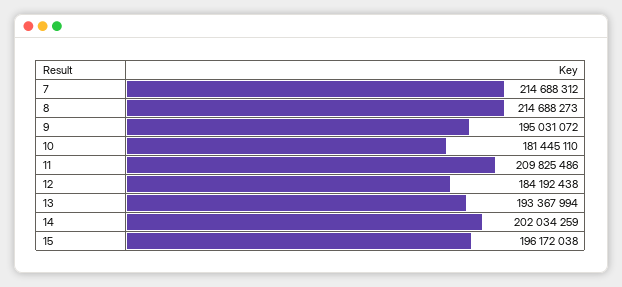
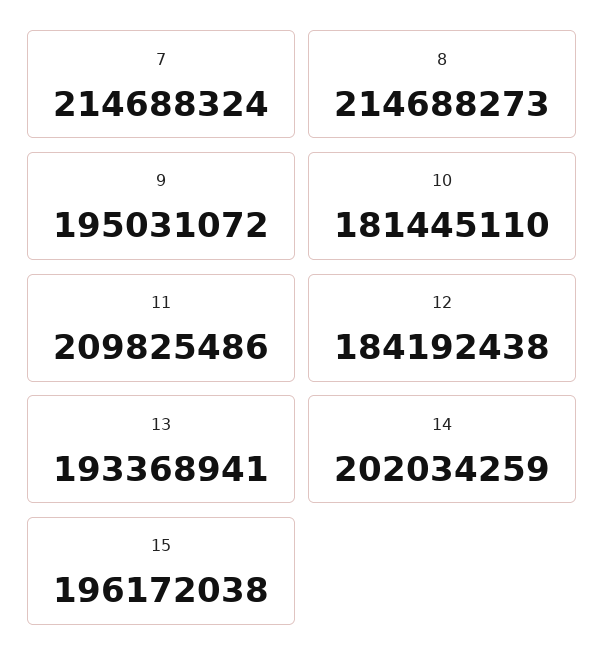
  {
-   "7": 214688312,
+   "7": 214688324,
    "8": 214688273,
    "9": 195031072,
    "10": 181445110,
    "11": 209825486,
    "12": 184192438,
-   "13": 193367994,
+   "13": 193368941,
    "14": 202034259,
    "15": 196172038
  }

